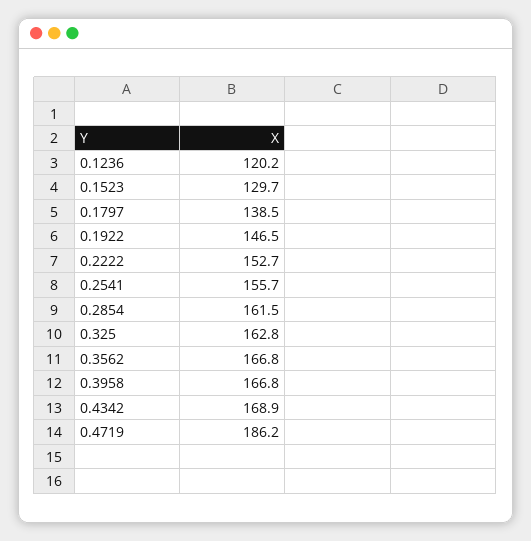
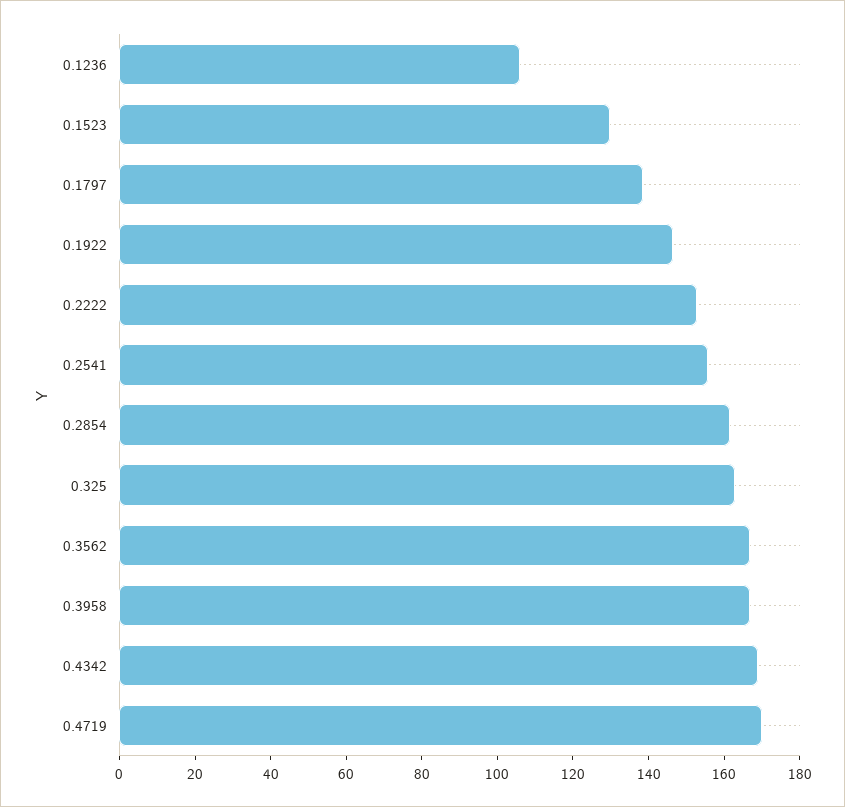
  {
-   "0.1236": 120.2,
+   "0.1236": 105,
    "0.1523": 129.7,
    "0.1797": 138.5,
    "0.1922": 146.5,
    "0.2222": 152.7,
    "0.2541": 155.7,
    "0.2854": 161.5,
    "0.325": 162.8,
    "0.3562": 166.8,
    "0.3958": 166.8,
    "0.4342": 168.9,
-   "0.4719": 186.2
+   "0.4719": 170
  }

